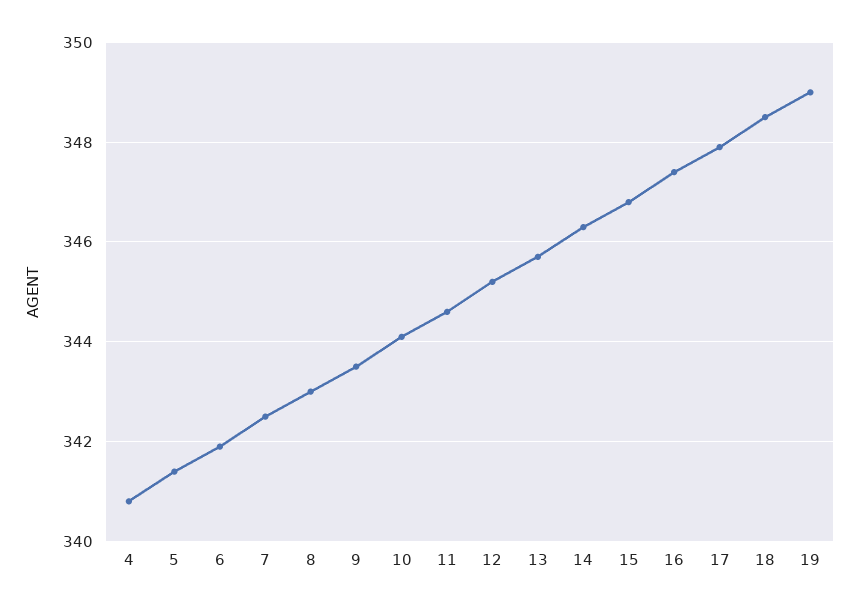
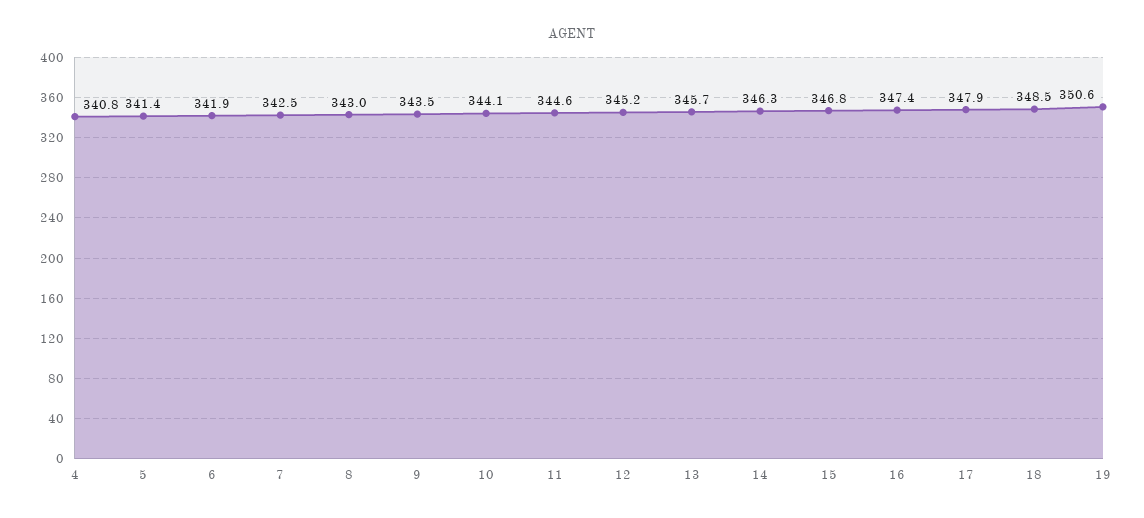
  {
    "4": 340.8,
    "5": 341.4,
    "6": 341.9,
    "7": 342.5,
    "8": 343,
    "9": 343.5,
    "10": 344.1,
    "11": 344.6,
    "12": 345.2,
    "13": 345.7,
    "14": 346.3,
    "15": 346.8,
    "16": 347.4,
    "17": 347.9,
    "18": 348.5,
-   "19": 349
+   "19": 350.6
  }

